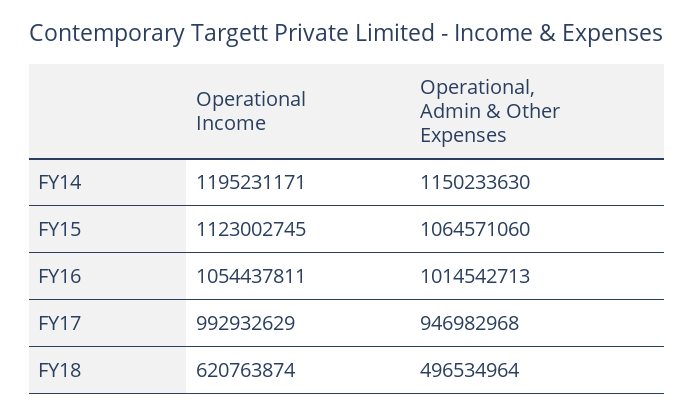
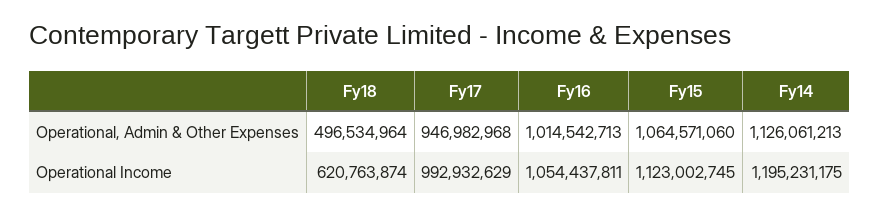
  {
    "Operational Income": {
-     "FY14": 1195231171,
+     "FY14": 1195231175,
      "FY15": 1123002745,
      "FY16": 1054437811,
      "FY17": 992932629,
      "FY18": 620763874
    },
    "Operational, Admin & Other Expenses": {
-     "FY14": 1150233630,
+     "FY14": 1126061213,
      "FY15": 1064571060,
      "FY16": 1014542713,
      "FY17": 946982968,
      "FY18": 496534964
    }
  }

